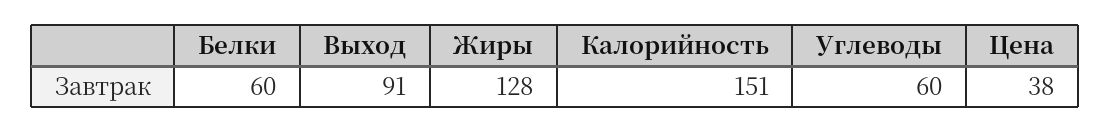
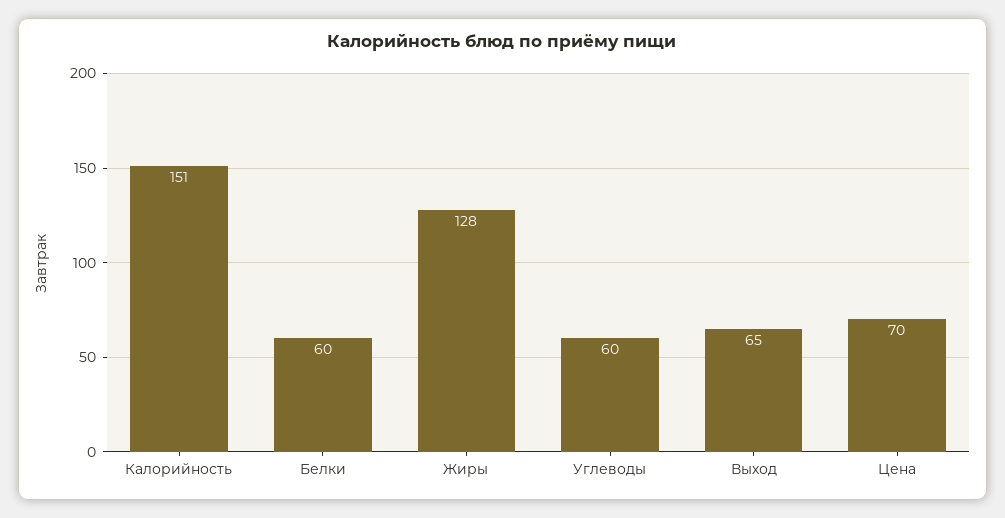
  {
    "Белки": 60,
-   "Выход": 91,
+   "Выход": 65,
    "Жиры": 128,
    "Калорийность": 151,
    "Углеводы": 60,
-   "Цена": 38
+   "Цена": 70
  }

